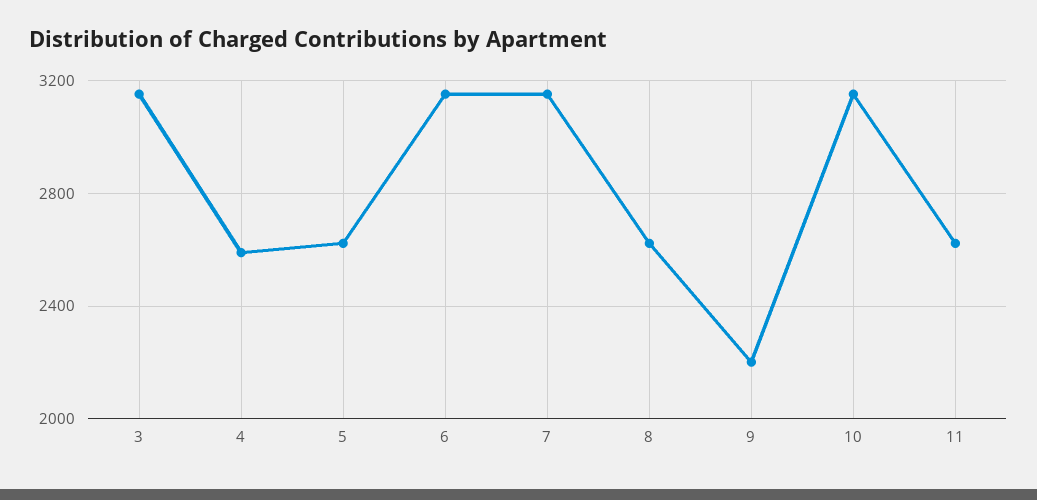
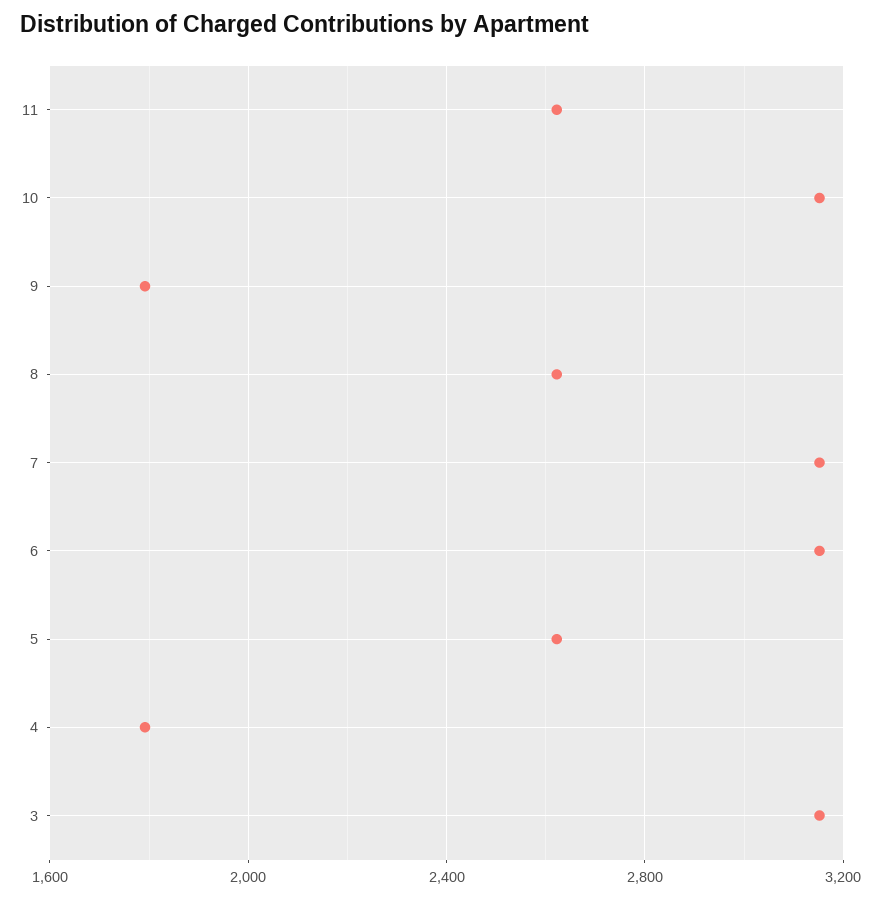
  {
    "3": 3150,
-   "4": 2600,
+   "4": 1800,
    "5": 2600,
    "6": 3150,
    "7": 3150,
    "8": 2600,
-   "9": 2200,
+   "9": 1800,
    "10": 3150,
    "11": 2600
  }

